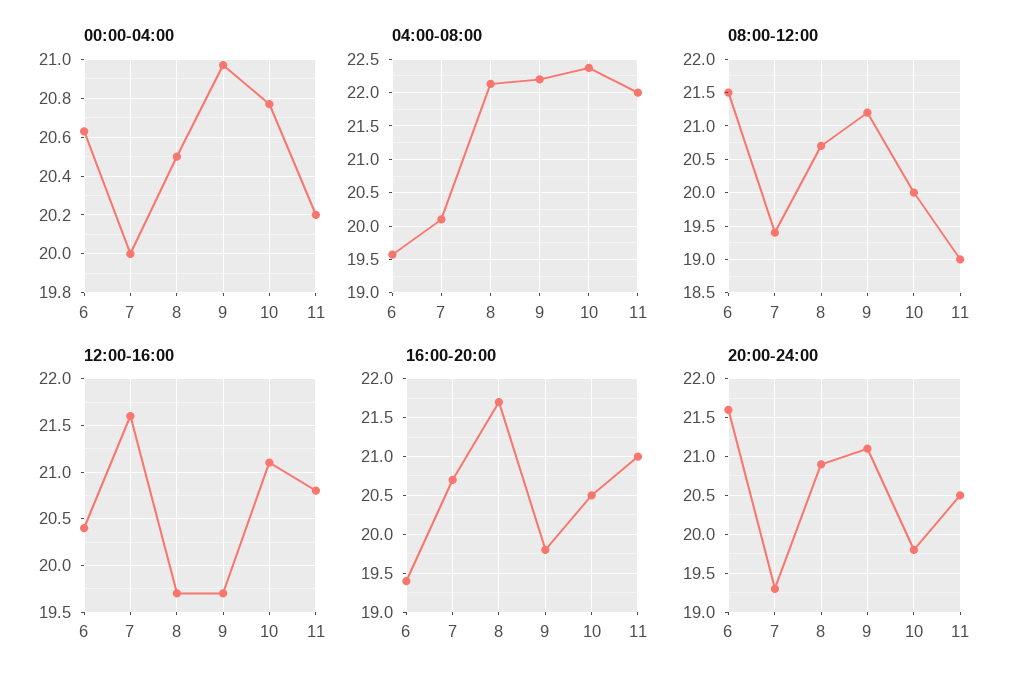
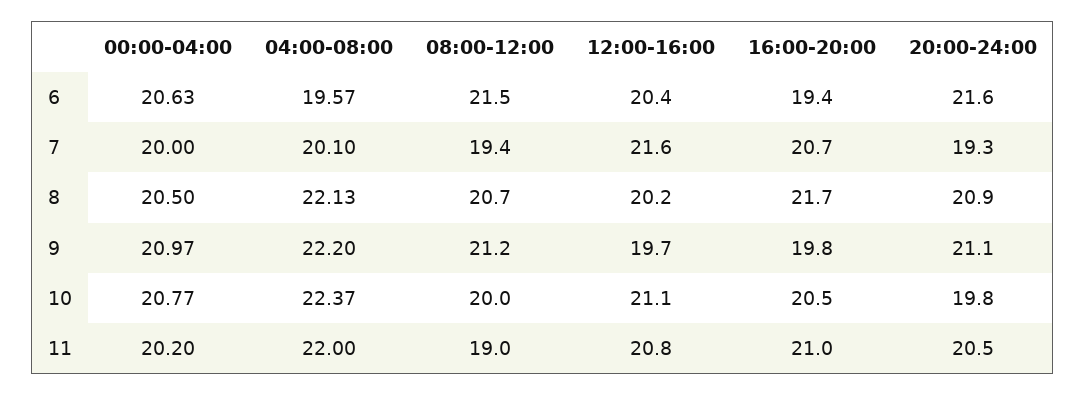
  {
    "00:00-04:00": {
      "6": 20.63,
      "7": 20,
      "8": 20.5,
      "9": 20.97,
      "10": 20.77,
      "11": 20.2
    },
    "04:00-08:00": {
      "6": 19.57,
      "7": 20.1,
      "8": 22.13,
      "9": 22.2,
      "10": 22.37,
      "11": 22
    },
    "08:00-12:00": {
      "6": 21.5,
      "7": 19.4,
      "8": 20.7,
      "9": 21.2,
      "10": 20,
      "11": 19
    },
    "12:00-16:00": {
      "6": 20.4,
      "7": 21.6,
-     "8": 19.7,
+     "8": 20.2,
      "9": 19.7,
      "10": 21.1,
      "11": 20.8
    },
    "16:00-20:00": {
      "6": 19.4,
      "7": 20.7,
      "8": 21.7,
      "9": 19.8,
      "10": 20.5,
      "11": 21
    },
    "20:00-24:00": {
      "6": 21.6,
      "7": 19.3,
      "8": 20.9,
      "9": 21.1,
      "10": 19.8,
      "11": 20.5
    }
  }

